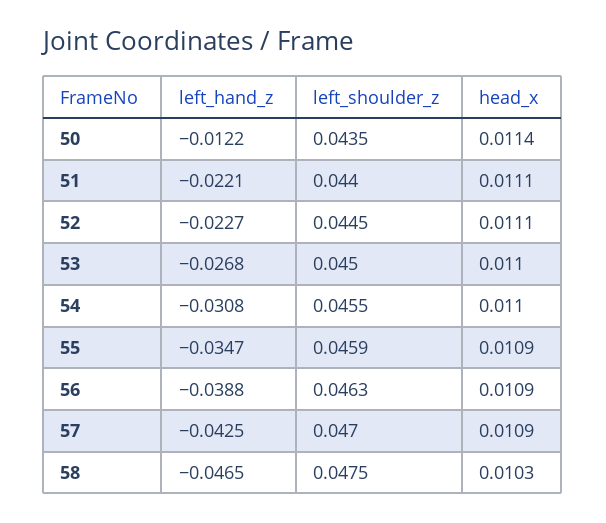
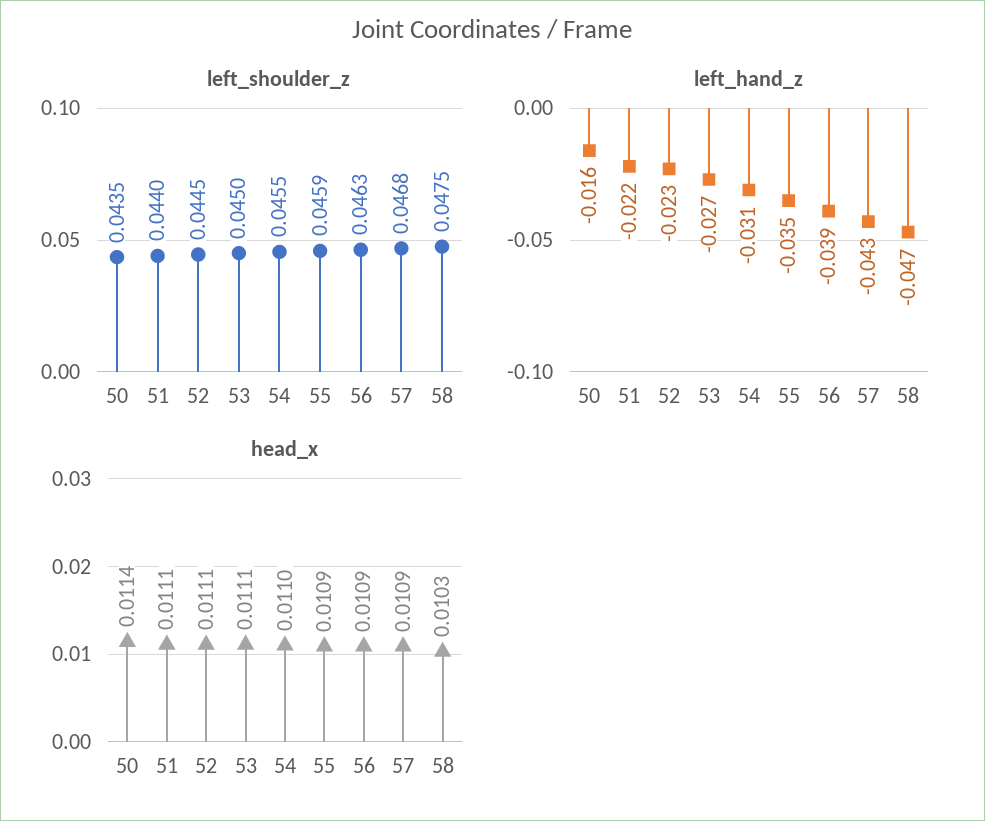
  {
    "left_hand_z": {
-     "50": -0.0122,
+     "50": -0.016,
      "51": -0.0221,
      "52": -0.0227,
      "53": -0.0268,
      "54": -0.0308,
      "55": -0.0347,
      "56": -0.0388,
      "57": -0.0425,
      "58": -0.0465
    },
    "left_shoulder_z": {
      "50": 0.0435,
      "51": 0.044,
      "52": 0.0445,
      "53": 0.045,
      "54": 0.0455,
      "55": 0.0459,
      "56": 0.0463,
-     "57": 0.047,
+     "57": 0.0468,
      "58": 0.0475
    },
    "head_x": {
      "50": 0.0114,
      "51": 0.0111,
      "52": 0.0111,
-     "53": 0.011,
+     "53": 0.0111,
      "54": 0.011,
      "55": 0.0109,
      "56": 0.0109,
      "57": 0.0109,
      "58": 0.0103
    }
  }

